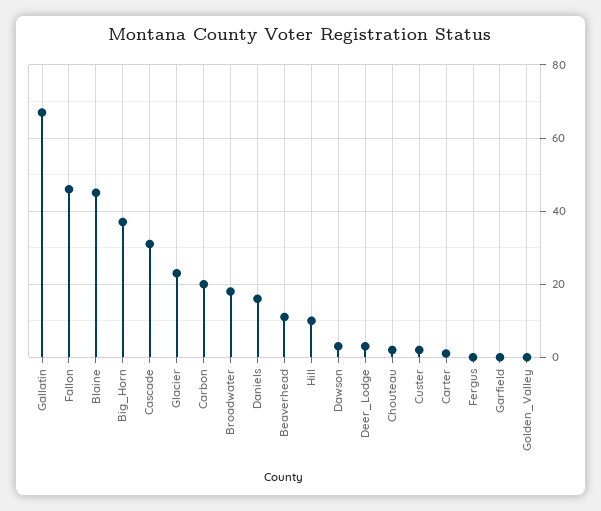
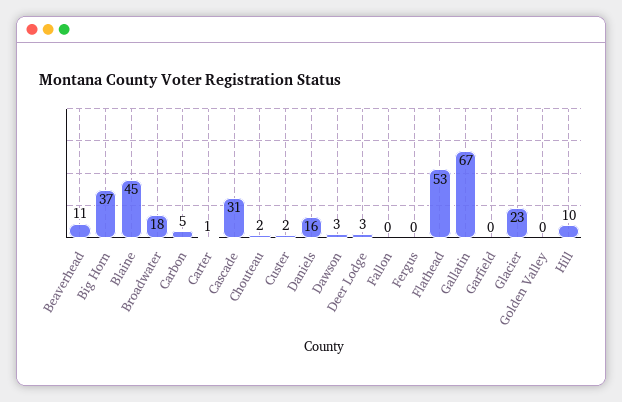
  {
    "Gallatin": 67,
-   "Fallon": 45,
+   "Fallon": 0,
    "Blaine": 45,
    "Big_Horn": 37,
    "Cascade": 31,
    "Glacier": 23,
-   "Carbon": 20,
+   "Carbon": 5,
    "Broadwater": 18,
    "Daniels": 16,
    "Beaverhead": 11,
    "Hill": 10,
    "Dawson": 3,
    "Deer_Lodge": 3,
    "Chouteau": 2,
    "Custer": 2,
    "Carter": 1,
    "Fergus": 0,
    "Garfield": 0,
-   "Golden_Valley": 0
+   "Golden_Valley": 0,
+   "Flathead": 53
  }

